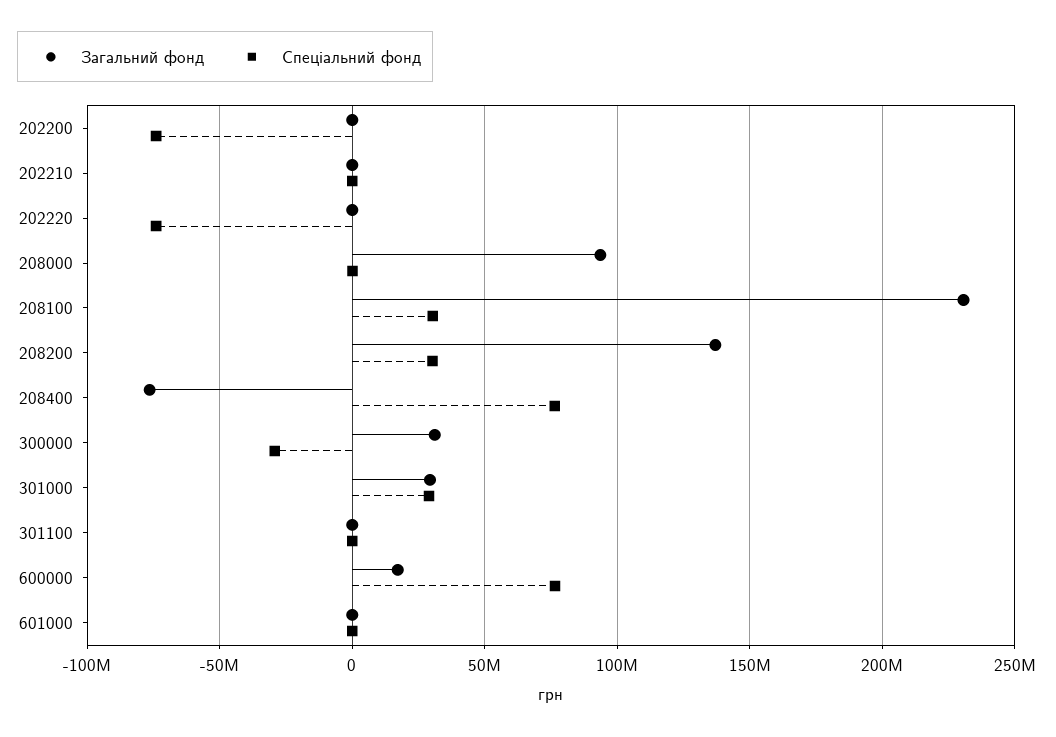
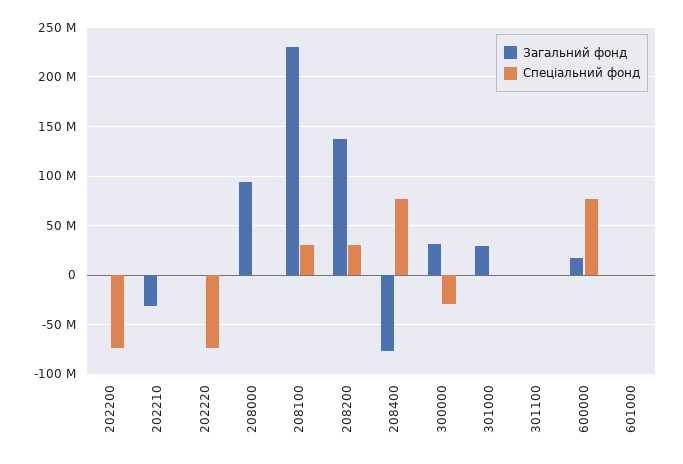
  {
    "Загальний фонд": {
      "202200": 0,
-     "202210": 0,
+     "202210": -30000000,
      "202220": 0,
      "208000": 95000000,
      "208100": 230000000,
      "208200": 135000000,
      "208400": -75000000,
      "300000": 30000000,
      "301000": 30000000,
      "301100": 0,
      "600000": 15000000,
      "601000": 0
    },
    "Спеціальний фонд": {
      "202200": -75000000,
      "202210": 0,
      "202220": -75000000,
      "208000": 0,
      "208100": 30000000,
      "208200": 30000000,
      "208400": 75000000,
      "300000": -30000000,
-     "301000": 30000000,
+     "301000": 0,
      "301100": 0,
      "600000": 75000000,
      "601000": 0
    }
  }

